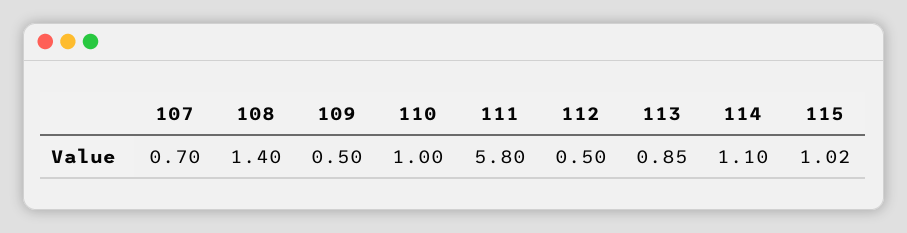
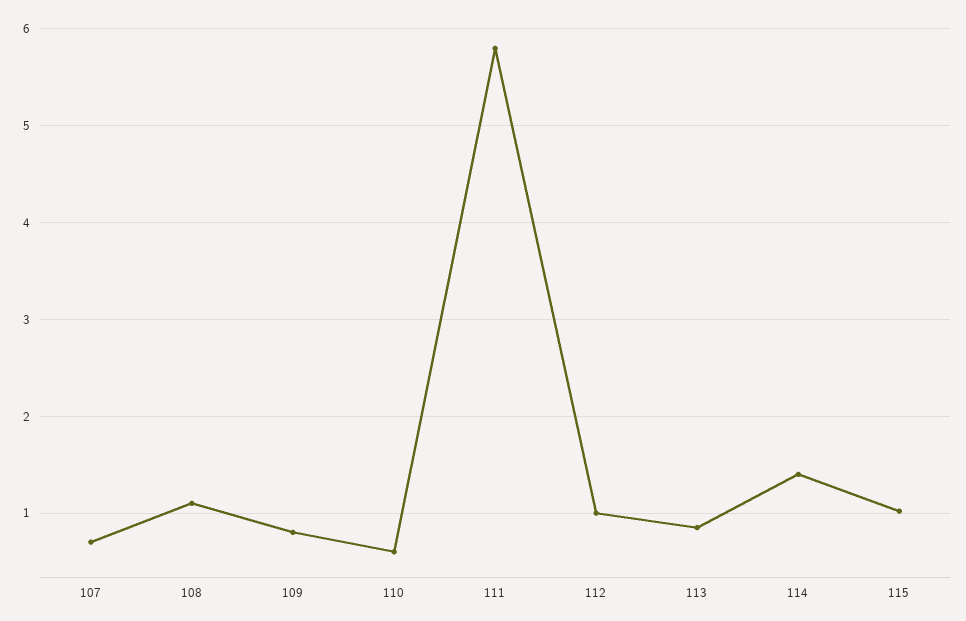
  {
    "107": 0.7,
-   "108": 1.4,
+   "108": 1.1,
-   "109": 0.5,
+   "109": 0.8,
-   "110": 1,
+   "110": 0.6,
    "111": 5.8,
-   "112": 0.5,
+   "112": 1,
    "113": 0.85,
-   "114": 1.1,
+   "114": 1.4,
    "115": 1.02
  }

